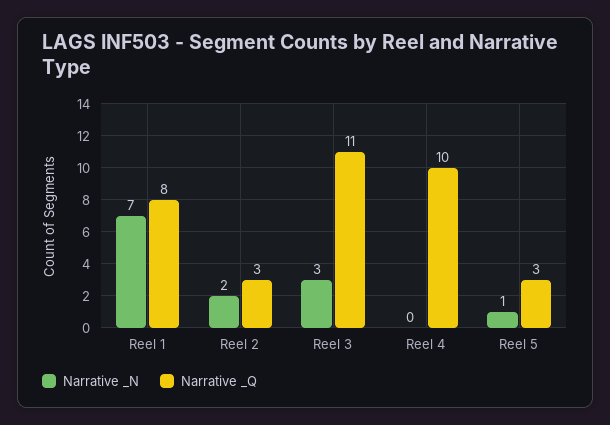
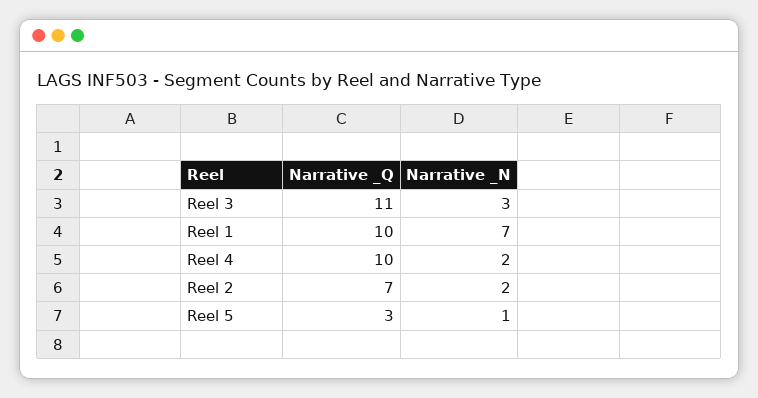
  {
    "Narrative _N": {
      "Reel 1": 7,
      "Reel 2": 2,
      "Reel 3": 3,
-     "Reel 4": 0,
+     "Reel 4": 2,
      "Reel 5": 1
    },
    "Narrative _Q": {
-     "Reel 1": 8,
+     "Reel 1": 10,
-     "Reel 2": 3,
+     "Reel 2": 7,
      "Reel 3": 11,
      "Reel 4": 10,
      "Reel 5": 3
    }
  }

